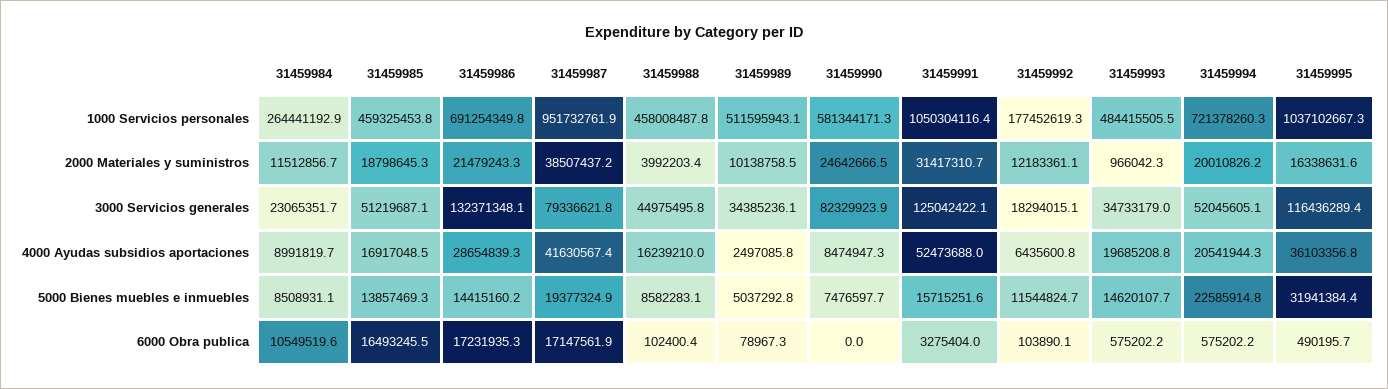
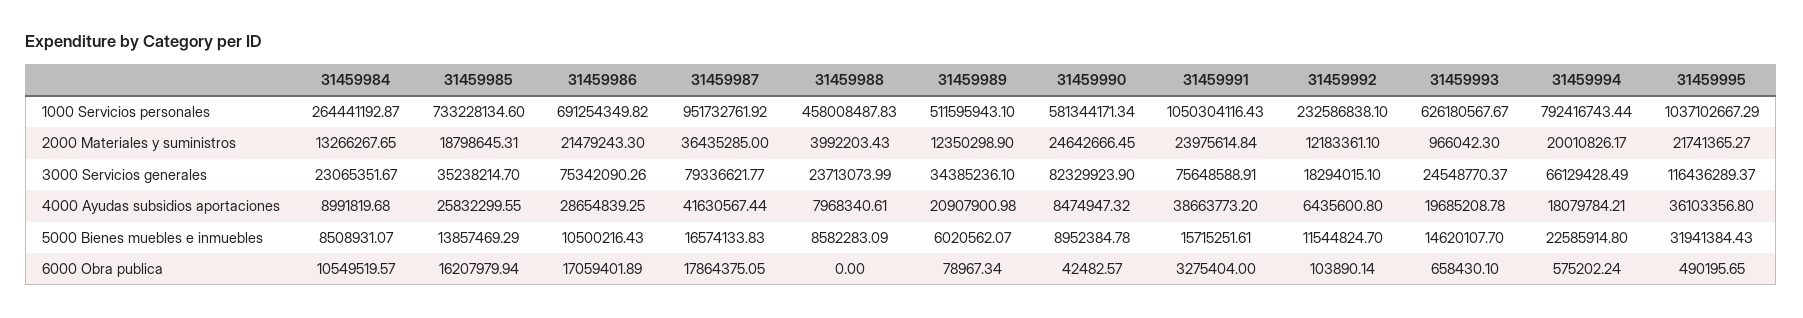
  {
    "31459984": {
      "1000 Servicios personales": 264441192.87,
-     "2000 Materiales y suministros": 11512856.7,
+     "2000 Materiales y suministros": 13266267.65,
      "3000 Servicios generales": 23065351.67,
      "4000 Ayudas subsidios aportaciones": 8991819.68,
      "5000 Bienes muebles e inmuebles": 8508931.07,
      "6000 Obra publica": 10549519.57
    },
    "31459985": {
-     "1000 Servicios personales": 459325453.8,
+     "1000 Servicios personales": 733228134.6,
      "2000 Materiales y suministros": 18798645.31,
-     "3000 Servicios generales": 51219687.1,
+     "3000 Servicios generales": 35238214.7,
-     "4000 Ayudas subsidios aportaciones": 16917048.5,
+     "4000 Ayudas subsidios aportaciones": 25832299.55,
      "5000 Bienes muebles e inmuebles": 13857469.29,
-     "6000 Obra publica": 16493245.5
+     "6000 Obra publica": 16207979.94
    },
    "31459986": {
      "1000 Servicios personales": 691254349.82,
      "2000 Materiales y suministros": 21479243.3,
-     "3000 Servicios generales": 132371348.1,
+     "3000 Servicios generales": 75342090.26,
      "4000 Ayudas subsidios aportaciones": 28654839.25,
-     "5000 Bienes muebles e inmuebles": 14415160.2,
+     "5000 Bienes muebles e inmuebles": 10500216.43,
-     "6000 Obra publica": 17231935.3
+     "6000 Obra publica": 17059401.89
    },
    "31459987": {
      "1000 Servicios personales": 951732761.92,
-     "2000 Materiales y suministros": 38507437.2,
+     "2000 Materiales y suministros": 36435285,
      "3000 Servicios generales": 79336621.77,
      "4000 Ayudas subsidios aportaciones": 41630567.44,
-     "5000 Bienes muebles e inmuebles": 19377324.9,
+     "5000 Bienes muebles e inmuebles": 16574133.83,
-     "6000 Obra publica": 17147561.9
+     "6000 Obra publica": 17864375.05
    },
    "31459988": {
      "1000 Servicios personales": 458008487.83,
      "2000 Materiales y suministros": 3992203.43,
-     "3000 Servicios generales": 44975495.8,
+     "3000 Servicios generales": 23713073.99,
-     "4000 Ayudas subsidios aportaciones": 16239210,
+     "4000 Ayudas subsidios aportaciones": 7968340.61,
      "5000 Bienes muebles e inmuebles": 8582283.09,
-     "6000 Obra publica": 102400.4
+     "6000 Obra publica": 0
    },
    "31459989": {
      "1000 Servicios personales": 511595943.1,
-     "2000 Materiales y suministros": 10138758.5,
+     "2000 Materiales y suministros": 12350298.9,
      "3000 Servicios generales": 34385236.1,
-     "4000 Ayudas subsidios aportaciones": 2497085.8,
+     "4000 Ayudas subsidios aportaciones": 20907900.98,
-     "5000 Bienes muebles e inmuebles": 5037292.8,
+     "5000 Bienes muebles e inmuebles": 6020562.07,
      "6000 Obra publica": 78967.34
    },
    "31459990": {
      "1000 Servicios personales": 581344171.34,
      "2000 Materiales y suministros": 24642666.45,
      "3000 Servicios generales": 82329923.9,
      "4000 Ayudas subsidios aportaciones": 8474947.32,
-     "5000 Bienes muebles e inmuebles": 7476597.7,
+     "5000 Bienes muebles e inmuebles": 8952384.78,
-     "6000 Obra publica": 0
+     "6000 Obra publica": 42482.57
    },
    "31459991": {
      "1000 Servicios personales": 1050304116.43,
-     "2000 Materiales y suministros": 31417310.7,
+     "2000 Materiales y suministros": 23975614.84,
-     "3000 Servicios generales": 125042422.1,
+     "3000 Servicios generales": 75648588.91,
-     "4000 Ayudas subsidios aportaciones": 52473688,
+     "4000 Ayudas subsidios aportaciones": 38663773.2,
      "5000 Bienes muebles e inmuebles": 15715251.61,
      "6000 Obra publica": 3275404
    },
    "31459992": {
-     "1000 Servicios personales": 177452619.3,
+     "1000 Servicios personales": 232586838.1,
      "2000 Materiales y suministros": 12183361.1,
      "3000 Servicios generales": 18294015.1,
      "4000 Ayudas subsidios aportaciones": 6435600.8,
      "5000 Bienes muebles e inmuebles": 11544824.7,
      "6000 Obra publica": 103890.14
    },
    "31459993": {
-     "1000 Servicios personales": 484415505.5,
+     "1000 Servicios personales": 626180567.67,
      "2000 Materiales y suministros": 966042.3,
-     "3000 Servicios generales": 34733179,
+     "3000 Servicios generales": 24548770.37,
      "4000 Ayudas subsidios aportaciones": 19685208.78,
      "5000 Bienes muebles e inmuebles": 14620107.7,
-     "6000 Obra publica": 575202.2
+     "6000 Obra publica": 658430.1
    },
    "31459994": {
-     "1000 Servicios personales": 721378260.3,
+     "1000 Servicios personales": 792416743.44,
      "2000 Materiales y suministros": 20010826.17,
-     "3000 Servicios generales": 52045605.1,
+     "3000 Servicios generales": 66129428.49,
-     "4000 Ayudas subsidios aportaciones": 20541944.3,
+     "4000 Ayudas subsidios aportaciones": 18079784.21,
      "5000 Bienes muebles e inmuebles": 22585914.8,
      "6000 Obra publica": 575202.24
    },
    "31459995": {
      "1000 Servicios personales": 1037102667.29,
-     "2000 Materiales y suministros": 16338631.6,
+     "2000 Materiales y suministros": 21741365.27,
      "3000 Servicios generales": 116436289.37,
      "4000 Ayudas subsidios aportaciones": 36103356.8,
      "5000 Bienes muebles e inmuebles": 31941384.43,
      "6000 Obra publica": 490195.65
    }
  }

